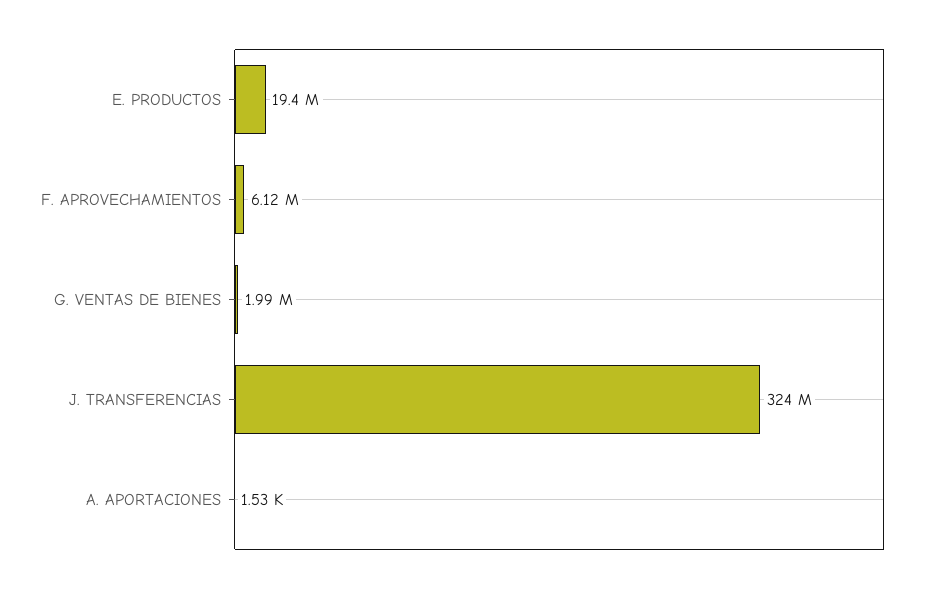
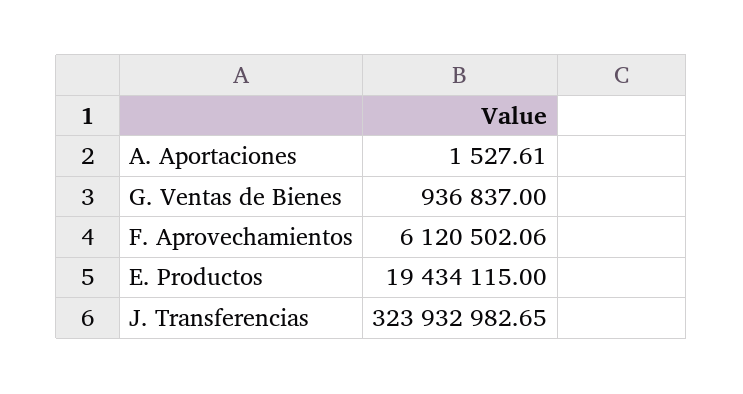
  {
    "E. PRODUCTOS": 19434115,
    "F. APROVECHAMIENTOS": 6120502.06,
-   "G. VENTAS DE BIENES": 1990000,
+   "G. VENTAS DE BIENES": 936837,
    "J. TRANSFERENCIAS": 323932982.65,
    "A. APORTACIONES": 1527.61
  }

